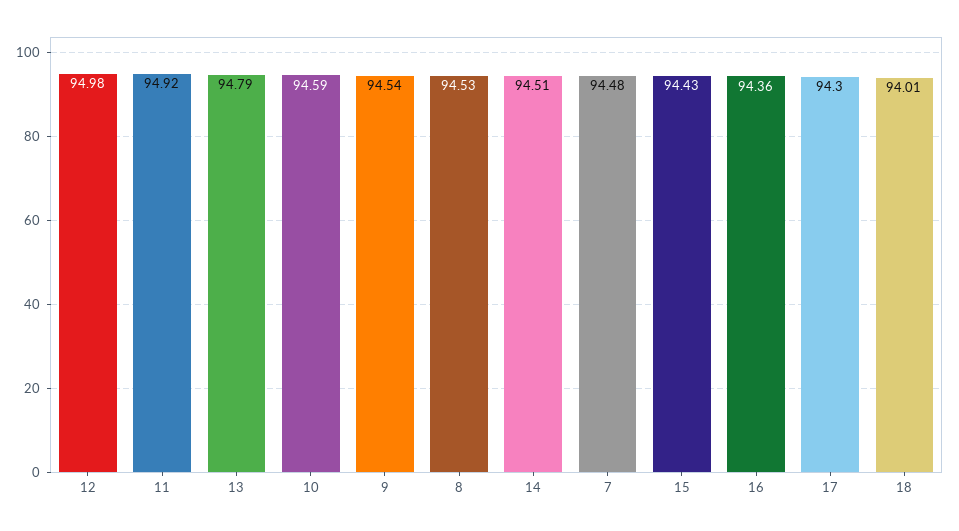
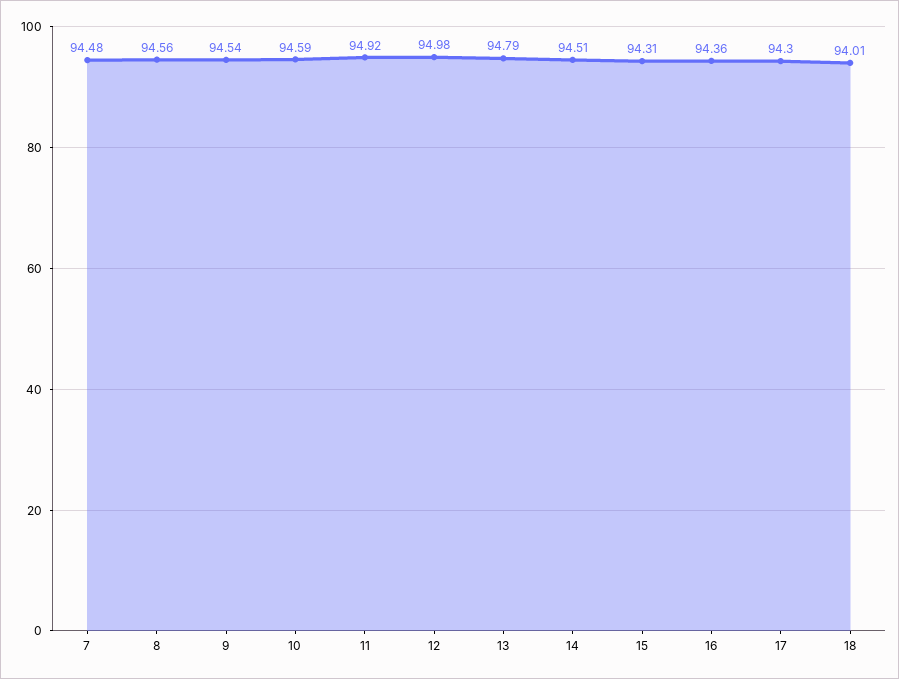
  {
    "12": 94.98,
    "11": 94.92,
    "13": 94.79,
    "10": 94.59,
    "9": 94.54,
-   "8": 94.53,
+   "8": 94.56,
    "14": 94.51,
    "7": 94.48,
-   "15": 94.43,
+   "15": 94.31,
    "16": 94.36,
    "17": 94.3,
    "18": 94.01
  }

